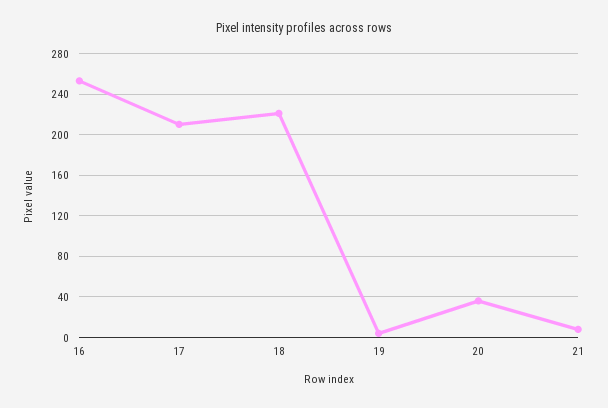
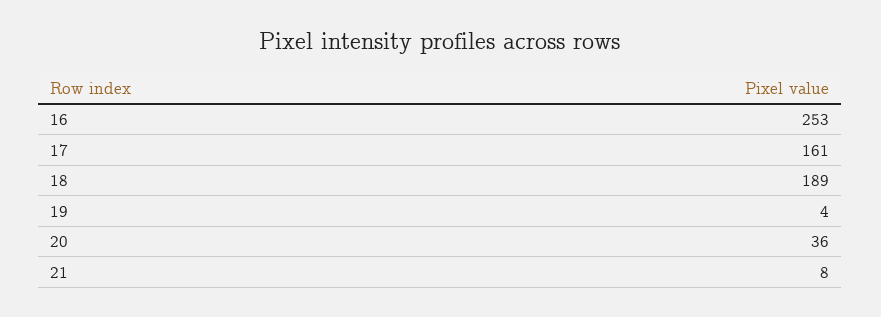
  {
    "16": 253,
-   "17": 210,
+   "17": 161,
-   "18": 220,
+   "18": 189,
    "19": 4,
    "20": 36,
    "21": 8
  }

